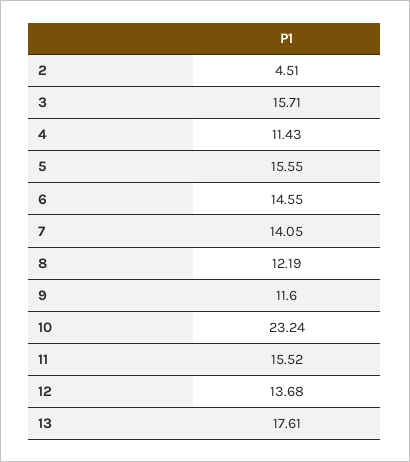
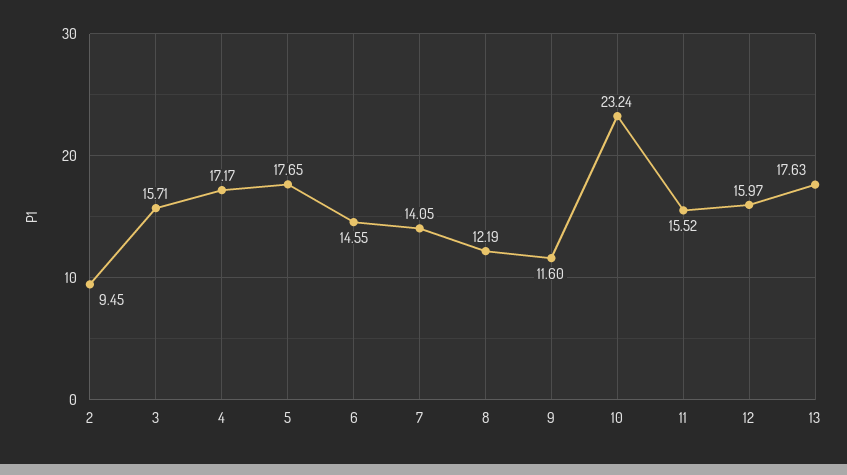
  {
-   "2": 4.51,
+   "2": 9.45,
    "3": 15.71,
-   "4": 11.43,
+   "4": 17.17,
-   "5": 15.55,
+   "5": 17.65,
    "6": 14.55,
    "7": 14.05,
    "8": 12.19,
    "9": 11.6,
    "10": 23.24,
    "11": 15.52,
-   "12": 13.68,
+   "12": 15.97,
-   "13": 17.61
+   "13": 17.63
  }

